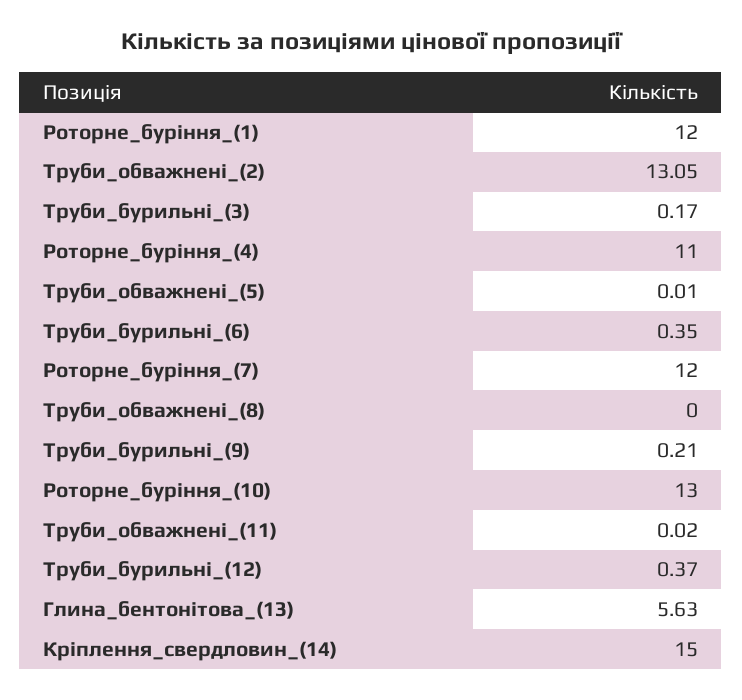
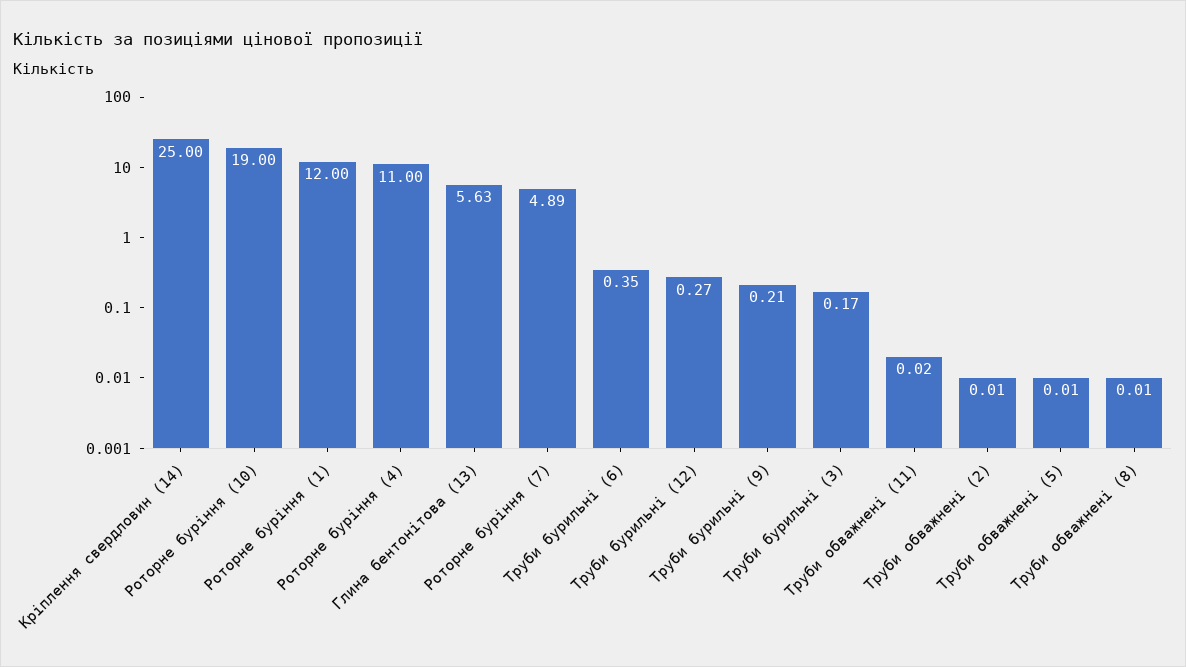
  {
    "Роторне_буріння_(1)": 12,
-   "Труби_обважнені_(2)": 13.05,
+   "Труби_обважнені_(2)": 0.01,
    "Труби_бурильні_(3)": 0.17,
    "Роторне_буріння_(4)": 11,
    "Труби_обважнені_(5)": 0.01,
    "Труби_бурильні_(6)": 0.35,
-   "Роторне_буріння_(7)": 12,
+   "Роторне_буріння_(7)": 4.89,
-   "Труби_обважнені_(8)": 0,
+   "Труби_обважнені_(8)": 0.01,
    "Труби_бурильні_(9)": 0.21,
-   "Роторне_буріння_(10)": 13,
+   "Роторне_буріння_(10)": 19,
    "Труби_обважнені_(11)": 0.02,
-   "Труби_бурильні_(12)": 0.37,
+   "Труби_бурильні_(12)": 0.27,
    "Глина_бентонітова_(13)": 5.63,
-   "Кріплення_свердловин_(14)": 15
+   "Кріплення_свердловин_(14)": 25
  }

